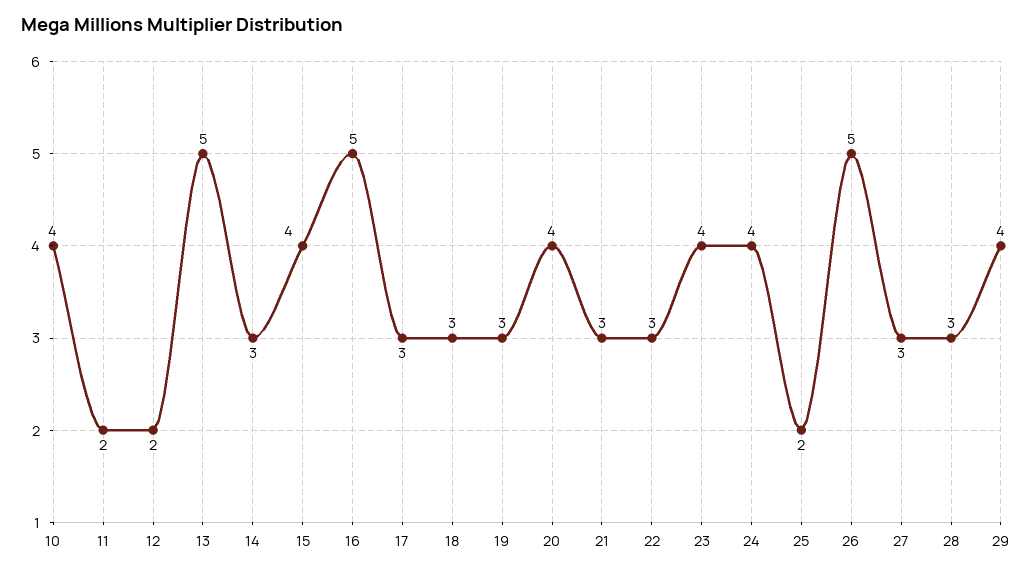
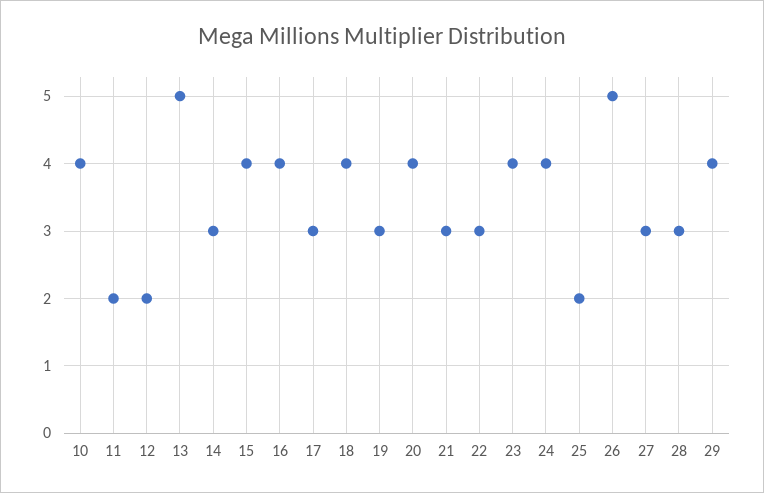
  {
    "10": 4,
    "11": 2,
    "12": 2,
    "13": 5,
    "14": 3,
    "15": 4,
-   "16": 5,
+   "16": 4,
    "17": 3,
-   "18": 3,
+   "18": 4,
    "19": 3,
    "20": 4,
    "21": 3,
    "22": 3,
    "23": 4,
    "24": 4,
    "25": 2,
    "26": 5,
    "27": 3,
    "28": 3,
    "29": 4
  }

